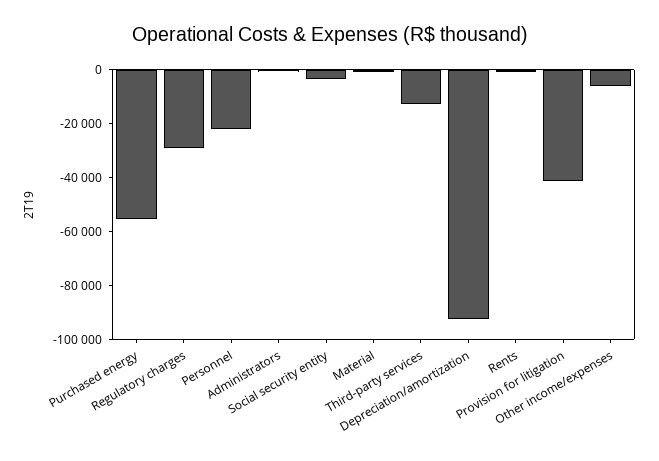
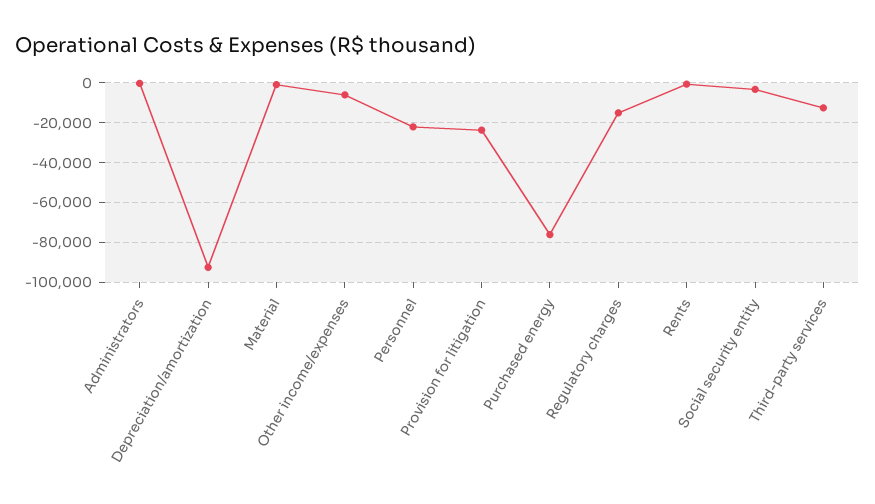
  {
-   "Purchased energy": -55000,
+   "Purchased energy": -75000,
-   "Regulatory charges": -30000,
+   "Regulatory charges": -15000,
    "Personnel": -20000,
    "Administrators": 0,
    "Social security entity": -5000,
    "Material": 0,
    "Third-party services": -15000,
    "Depreciation/amortization": -95000,
    "Rents": 0,
-   "Provision for litigation": -40000,
+   "Provision for litigation": -25000,
    "Other income/expenses": -5000
  }

